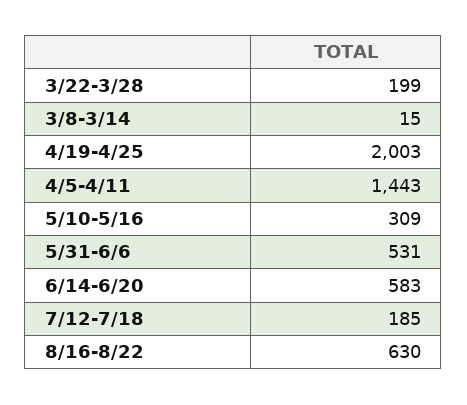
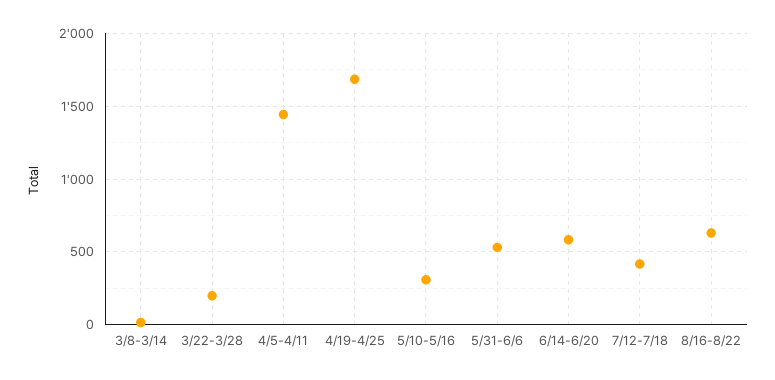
  {
    "3/22-3/28": 199,
    "3/8-3/14": 15,
-   "4/19-4/25": 2003,
+   "4/19-4/25": 1700,
    "4/5-4/11": 1443,
    "5/10-5/16": 309,
    "5/31-6/6": 531,
    "6/14-6/20": 583,
-   "7/12-7/18": 185,
+   "7/12-7/18": 400,
    "8/16-8/22": 630
  }

